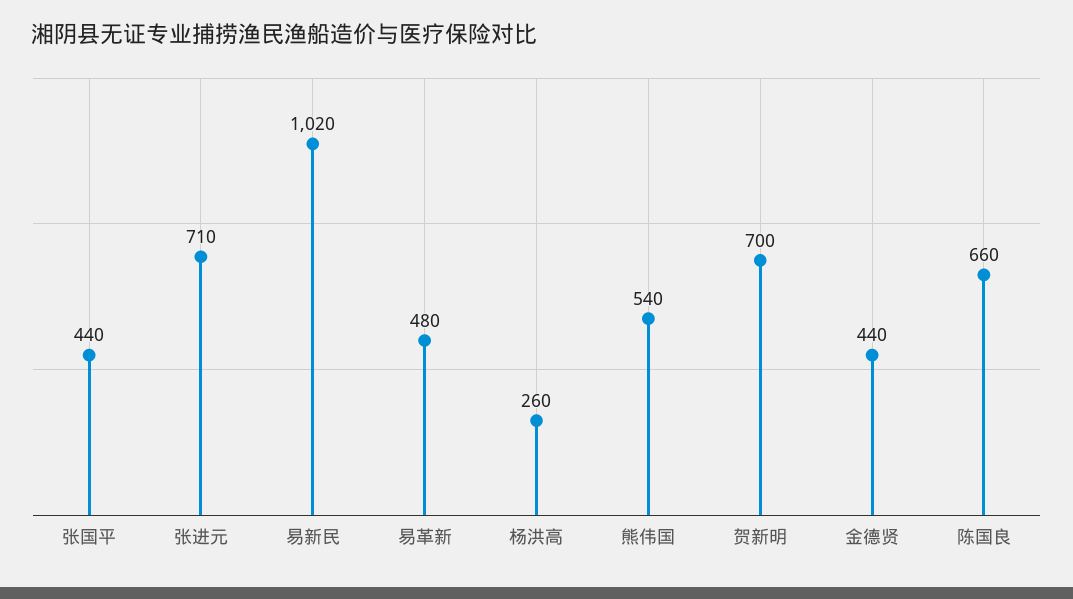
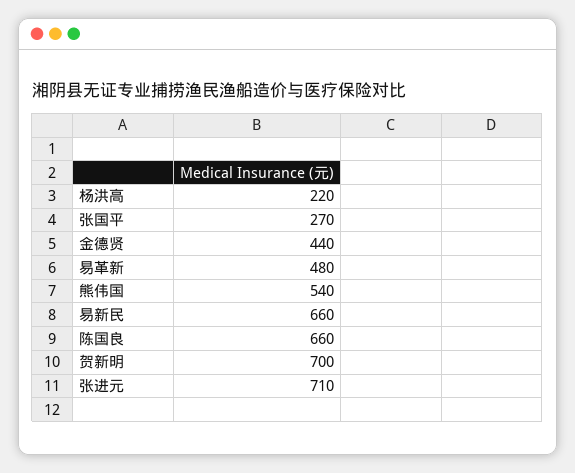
  {
-   "张国平": 440,
+   "张国平": 270,
    "张进元": 710,
-   "易新民": 1020,
+   "易新民": 660,
    "易革新": 480,
-   "杨洪高": 260,
+   "杨洪高": 220,
    "熊伟国": 540,
    "贺新明": 700,
    "金德贤": 440,
    "陈国良": 660
  }

